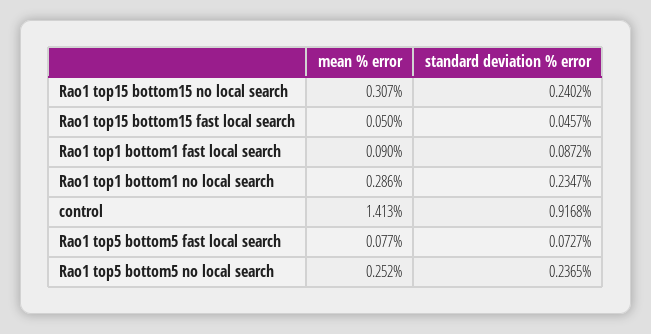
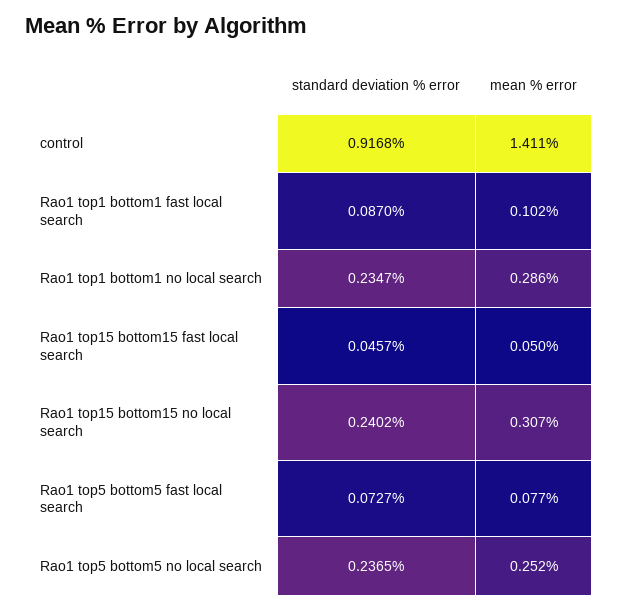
  {
    "mean % error": {
      "Rao1 top15 bottom15 no local search": 0.307,
      "Rao1 top15 bottom15 fast local search": 0.05,
-     "Rao1 top1 bottom1 fast local search": 0.09,
+     "Rao1 top1 bottom1 fast local search": 0.102,
      "Rao1 top1 bottom1 no local search": 0.286,
-     "control": 1.413,
+     "control": 1.411,
      "Rao1 top5 bottom5 fast local search": 0.077,
      "Rao1 top5 bottom5 no local search": 0.252
    },
    "standard deviation % error": {
      "Rao1 top15 bottom15 no local search": 0.2402,
      "Rao1 top15 bottom15 fast local search": 0.0457,
-     "Rao1 top1 bottom1 fast local search": 0.0872,
+     "Rao1 top1 bottom1 fast local search": 0.087,
      "Rao1 top1 bottom1 no local search": 0.2347,
      "control": 0.9168,
      "Rao1 top5 bottom5 fast local search": 0.0727,
      "Rao1 top5 bottom5 no local search": 0.2365
    }
  }

